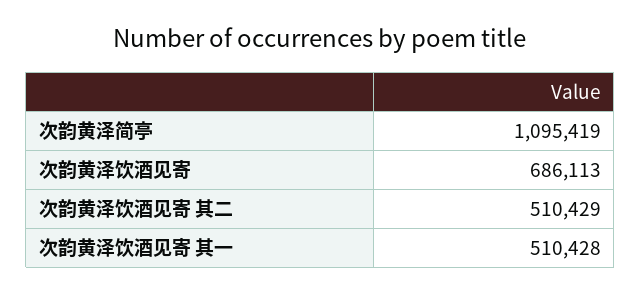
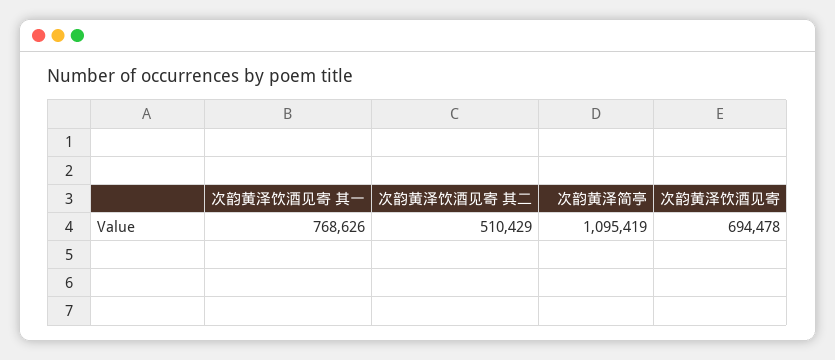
  {
    "次韵黄泽简亭": 1095419,
-   "次韵黄泽饮酒见寄": 686113,
+   "次韵黄泽饮酒见寄": 694478,
    "次韵黄泽饮酒见寄 其二": 510429,
-   "次韵黄泽饮酒见寄 其一": 510428
+   "次韵黄泽饮酒见寄 其一": 768626
  }

